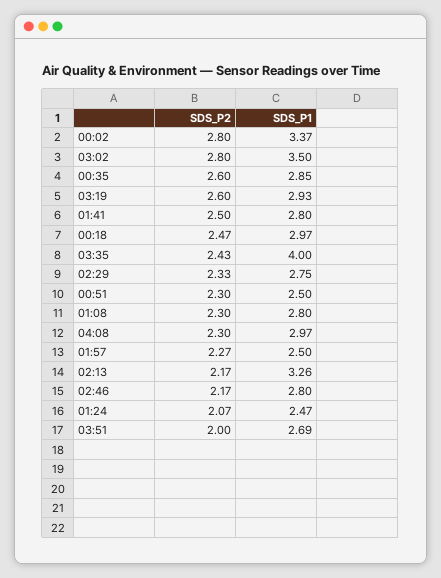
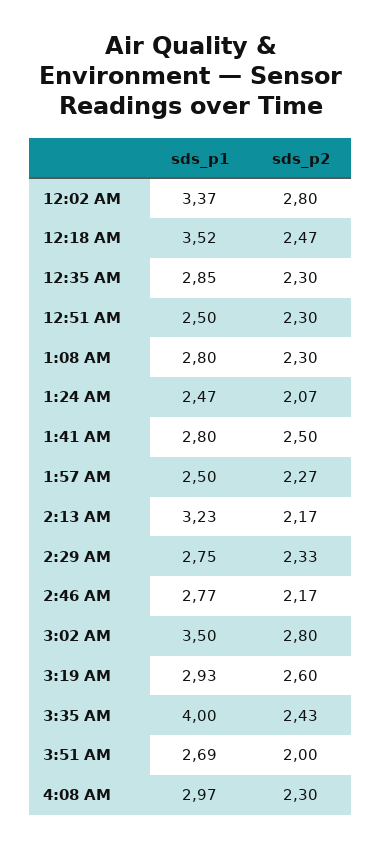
  {
    "SDS_P2": {
      "00:02": 2.8,
      "03:02": 2.8,
-     "00:35": 2.6,
+     "00:35": 2.3,
      "03:19": 2.6,
      "01:41": 2.5,
      "00:18": 2.47,
      "03:35": 2.43,
      "02:29": 2.33,
      "00:51": 2.3,
      "01:08": 2.3,
      "04:08": 2.3,
      "01:57": 2.27,
      "02:13": 2.17,
      "02:46": 2.17,
      "01:24": 2.07,
      "03:51": 2
    },
    "SDS_P1": {
      "00:02": 3.37,
      "03:02": 3.5,
      "00:35": 2.85,
      "03:19": 2.93,
      "01:41": 2.8,
-     "00:18": 2.97,
+     "00:18": 3.52,
      "03:35": 4,
      "02:29": 2.75,
      "00:51": 2.5,
      "01:08": 2.8,
      "04:08": 2.97,
      "01:57": 2.5,
-     "02:13": 3.26,
+     "02:13": 3.23,
-     "02:46": 2.8,
+     "02:46": 2.77,
      "01:24": 2.47,
      "03:51": 2.69
    }
  }

